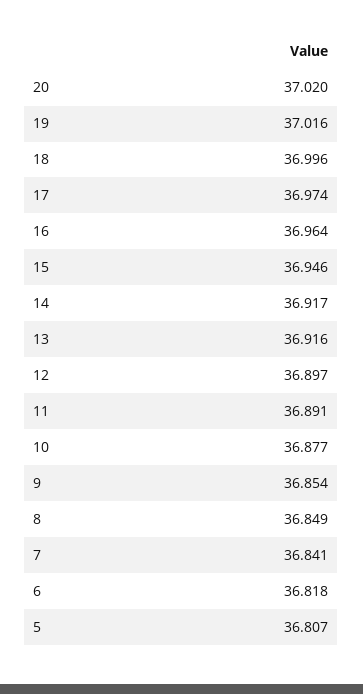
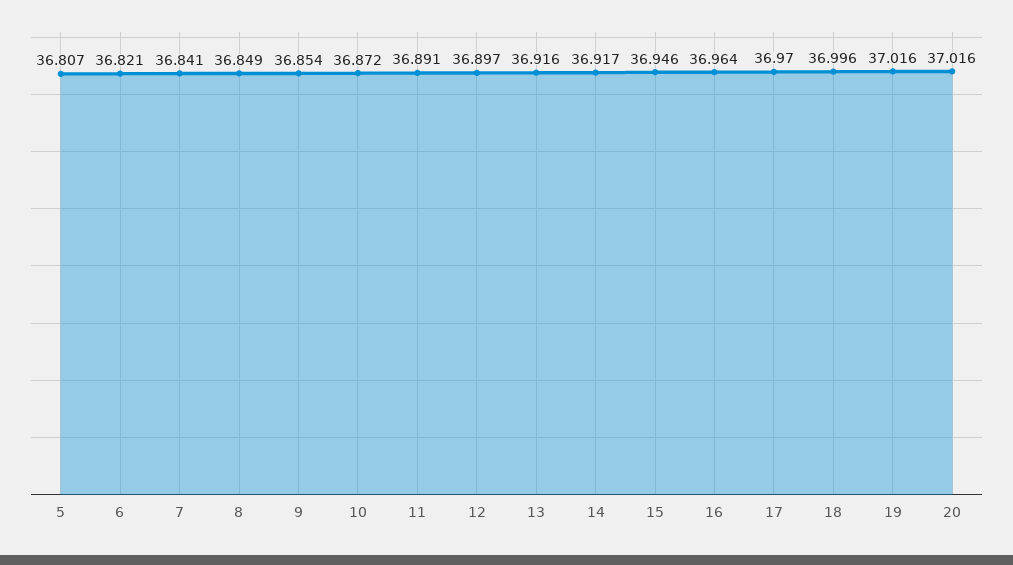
  {
-   "20": 37.02,
+   "20": 37.016,
    "19": 37.016,
    "18": 36.996,
-   "17": 36.974,
+   "17": 36.97,
    "16": 36.964,
    "15": 36.946,
    "14": 36.917,
    "13": 36.916,
    "12": 36.897,
    "11": 36.891,
-   "10": 36.877,
+   "10": 36.872,
    "9": 36.854,
    "8": 36.849,
    "7": 36.841,
-   "6": 36.818,
+   "6": 36.821,
    "5": 36.807
  }

